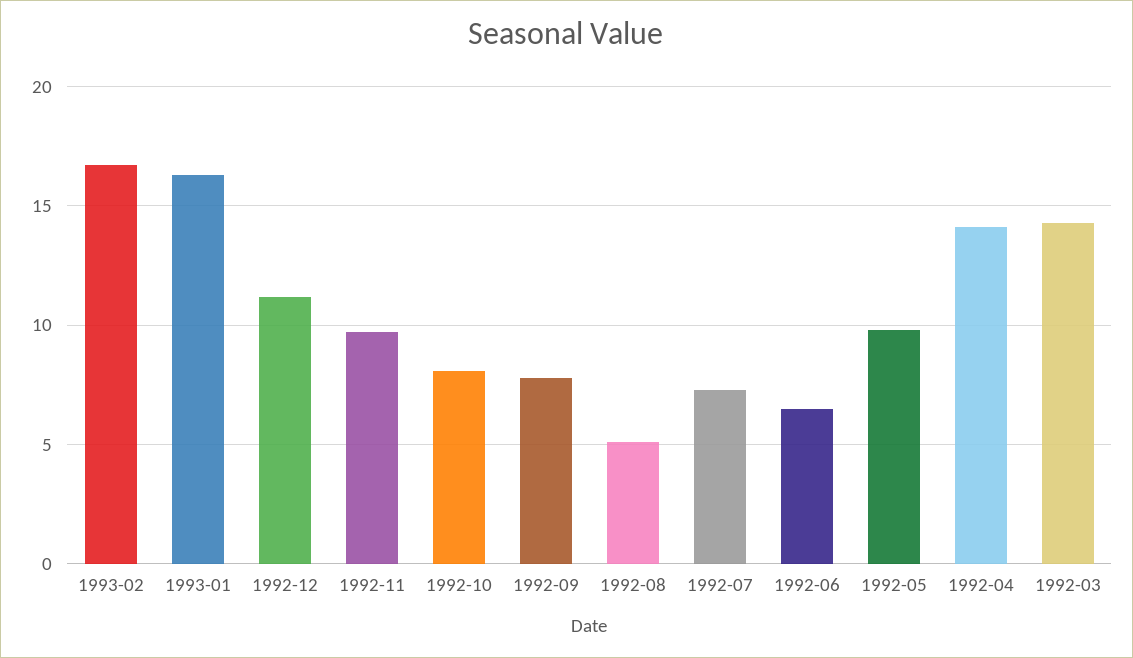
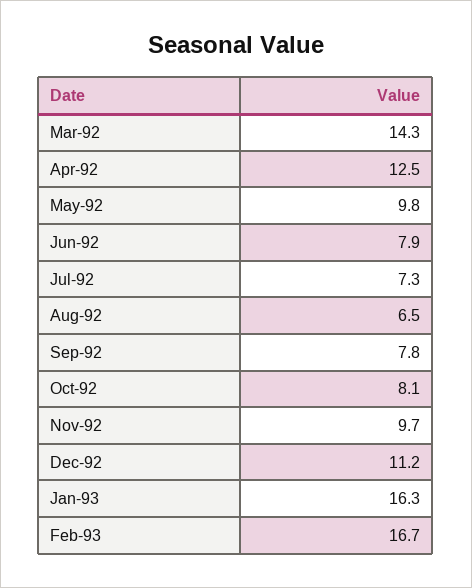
  {
    "1993-02": 16.7,
    "1993-01": 16.3,
    "1992-12": 11.2,
    "1992-11": 9.7,
    "1992-10": 8.1,
    "1992-09": 7.8,
-   "1992-08": 5,
+   "1992-08": 6.5,
    "1992-07": 7.3,
-   "1992-06": 6.5,
+   "1992-06": 7.9,
    "1992-05": 9.8,
-   "1992-04": 14,
+   "1992-04": 12.5,
    "1992-03": 14.3
  }

